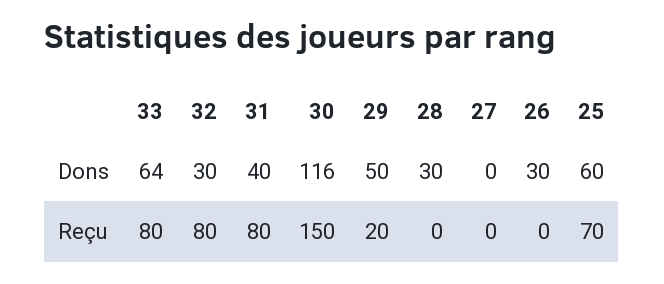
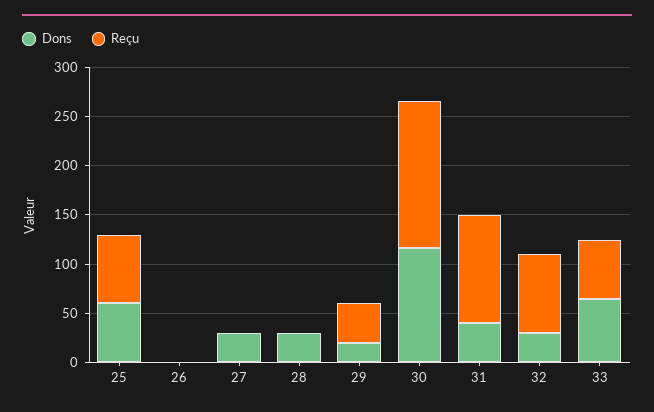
  {
    "Dons": {
      "33": 64,
      "32": 30,
      "31": 40,
      "30": 116,
-     "29": 50,
+     "29": 20,
      "28": 30,
-     "27": 0,
+     "27": 30,
-     "26": 30,
+     "26": 0,
      "25": 60
    },
    "Reçu": {
-     "33": 80,
+     "33": 60,
      "32": 80,
-     "31": 80,
+     "31": 110,
      "30": 150,
-     "29": 20,
+     "29": 40,
      "28": 0,
      "27": 0,
      "26": 0,
      "25": 70
    }
  }

